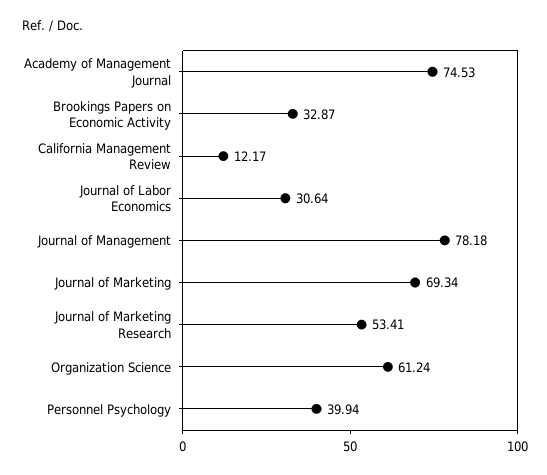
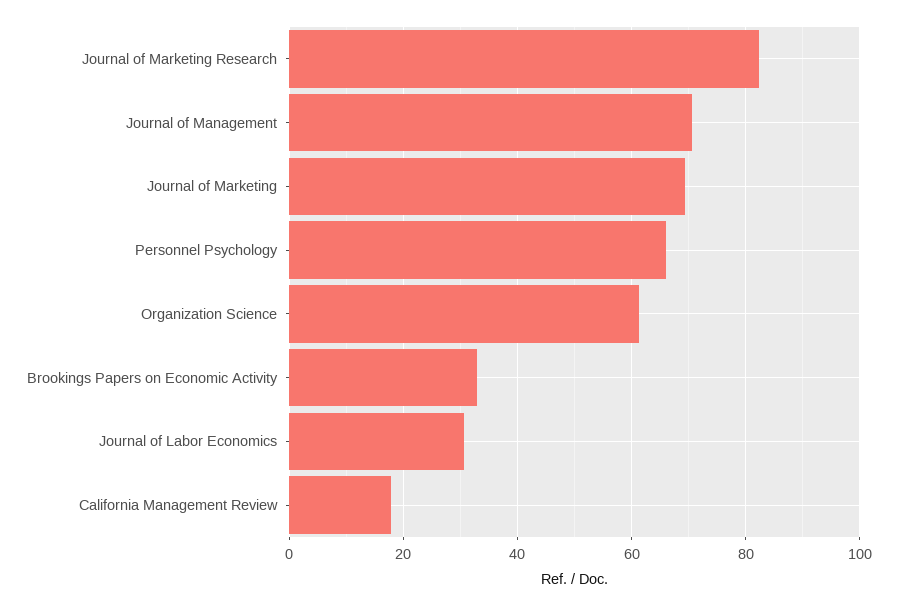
  {
-   "Academy of Management Journal": 74.53,
    "Brookings Papers on Economic Activity": 32.87,
-   "California Management Review": 12.17,
+   "California Management Review": 18,
    "Journal of Labor Economics": 30.64,
-   "Journal of Management": 78.18,
+   "Journal of Management": 70,
    "Journal of Marketing": 69.34,
-   "Journal of Marketing Research": 53.41,
+   "Journal of Marketing Research": 82,
    "Organization Science": 61.24,
-   "Personnel Psychology": 39.94
+   "Personnel Psychology": 66
  }

